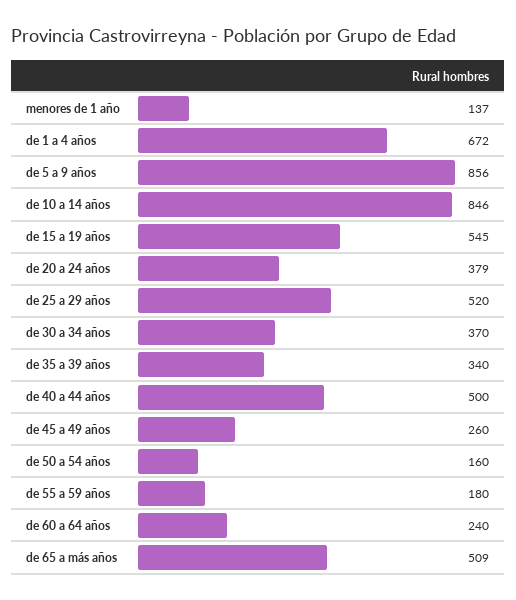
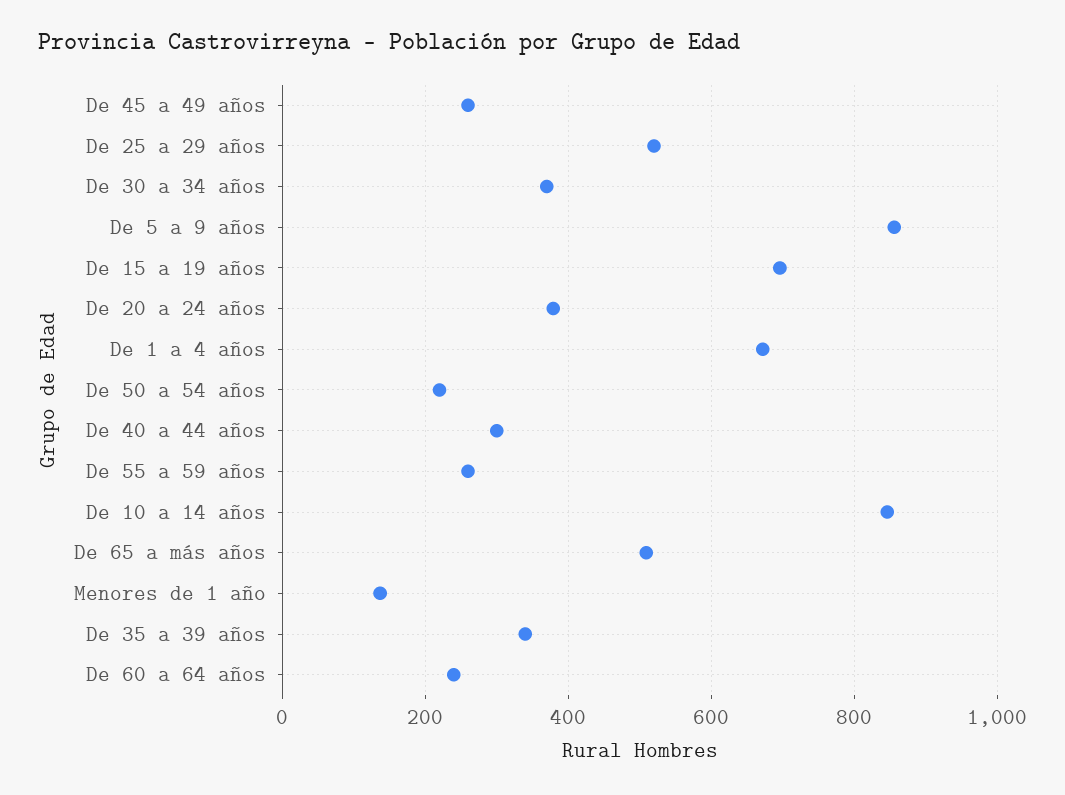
  {
    "menores de 1 año": 137,
    "de 1 a 4 años": 672,
    "de 5 a 9 años": 856,
    "de 10 a 14 años": 846,
-   "de 15 a 19 años": 545,
+   "de 15 a 19 años": 700,
    "de 20 a 24 años": 379,
    "de 25 a 29 años": 520,
    "de 30 a 34 años": 370,
    "de 35 a 39 años": 340,
-   "de 40 a 44 años": 500,
+   "de 40 a 44 años": 300,
    "de 45 a 49 años": 260,
-   "de 50 a 54 años": 160,
+   "de 50 a 54 años": 220,
-   "de 55 a 59 años": 180,
+   "de 55 a 59 años": 260,
    "de 60 a 64 años": 240,
    "de 65 a más años": 509
  }

